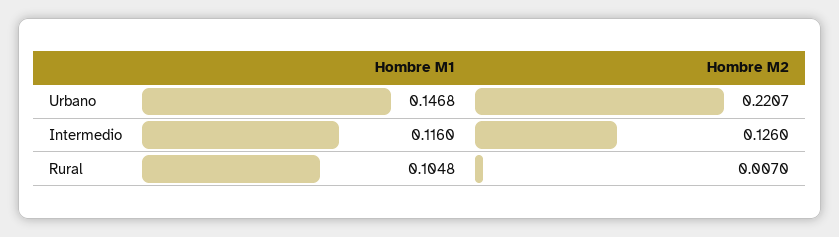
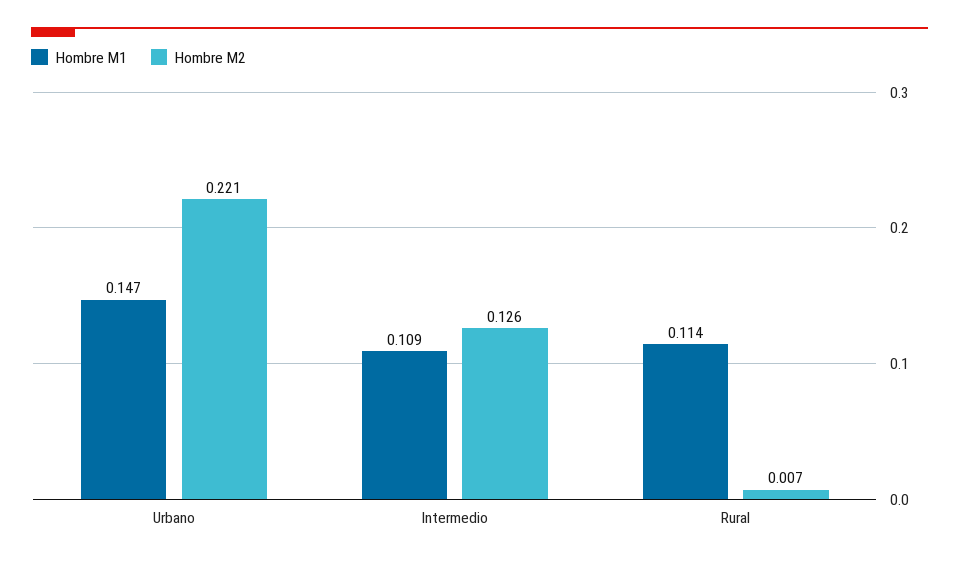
  {
    "Hombre M1": {
      "Urbano": 0.1468,
-     "Intermedio": 0.116,
+     "Intermedio": 0.109,
-     "Rural": 0.1048
+     "Rural": 0.114
    },
    "Hombre M2": {
      "Urbano": 0.2207,
      "Intermedio": 0.126,
      "Rural": 0.007
    }
  }

